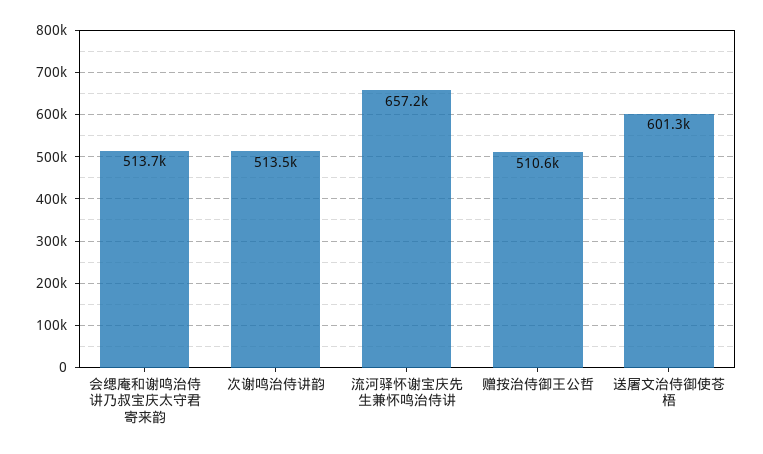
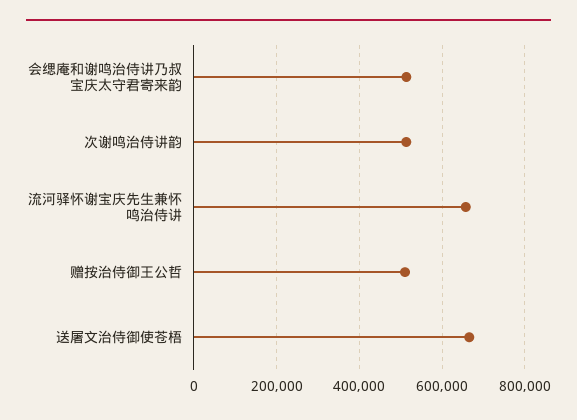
  {
    "会缌庵和谢鸣治侍讲乃叔宝庆太守君寄来韵": 513700,
    "次谢鸣治侍讲韵": 513500,
    "流河驿怀谢宝庆先生兼怀鸣治侍讲": 657200,
    "赠按治侍御王公哲": 510600,
-   "送屠文治侍御使苍梧": 601300
+   "送屠文治侍御使苍梧": 660000
  }

